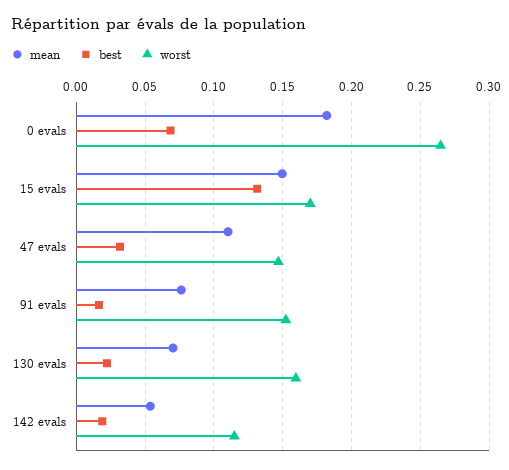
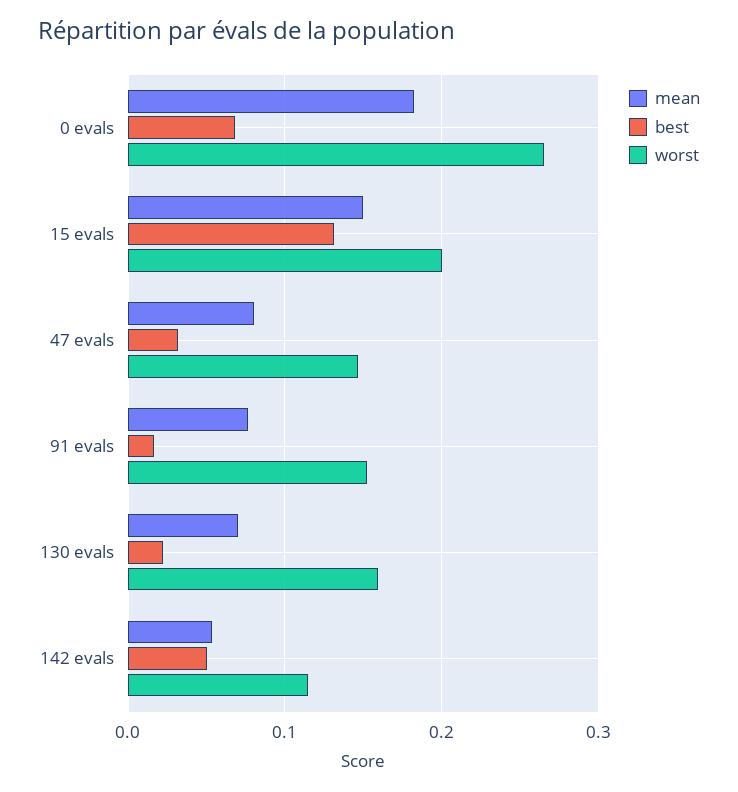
  {
    "mean": {
      "0 evals": 0.18,
      "15 evals": 0.15,
-     "47 evals": 0.11,
+     "47 evals": 0.08,
      "91 evals": 0.075,
      "130 evals": 0.07,
      "142 evals": 0.055
    },
    "best": {
      "0 evals": 0.07,
      "15 evals": 0.13,
      "47 evals": 0.03,
      "91 evals": 0.015,
      "130 evals": 0.02,
-     "142 evals": 0.02
+     "142 evals": 0.05
    },
    "worst": {
      "0 evals": 0.265,
-     "15 evals": 0.17,
+     "15 evals": 0.2,
      "47 evals": 0.145,
      "91 evals": 0.15,
      "130 evals": 0.16,
      "142 evals": 0.115
    }
  }

